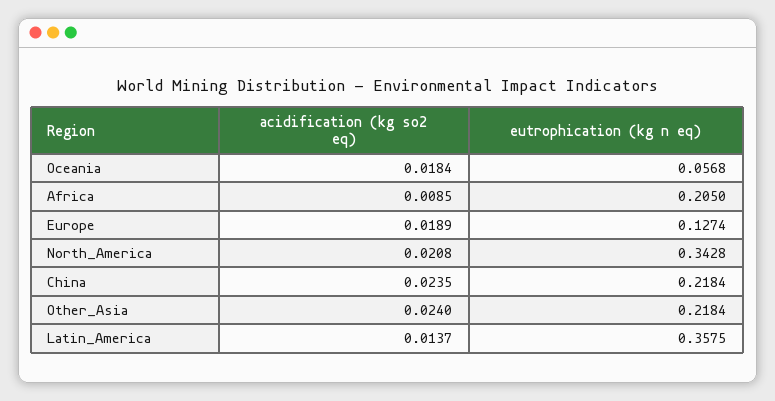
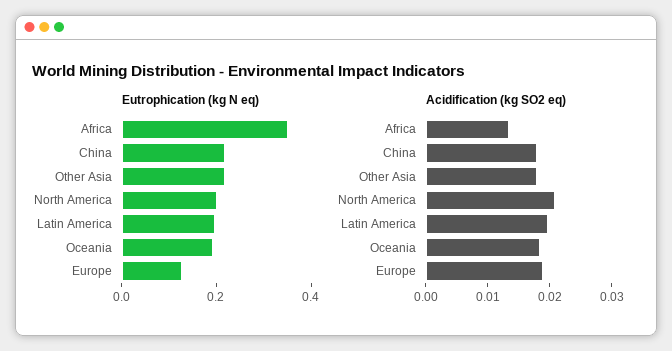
  {
    "acidification (kg so2 eq)": {
      "Oceania": 0.0184,
-     "Africa": 0.0085,
+     "Africa": 0.014,
      "Europe": 0.0189,
      "North_America": 0.0208,
-     "China": 0.0235,
+     "China": 0.018,
-     "Other_Asia": 0.024,
+     "Other_Asia": 0.018,
-     "Latin_America": 0.0137
+     "Latin_America": 0.02
    },
    "eutrophication (kg n eq)": {
-     "Oceania": 0.0568,
+     "Oceania": 0.2,
-     "Africa": 0.205,
+     "Africa": 0.35,
      "Europe": 0.1274,
-     "North_America": 0.3428,
+     "North_America": 0.2,
      "China": 0.2184,
      "Other_Asia": 0.2184,
-     "Latin_America": 0.3575
+     "Latin_America": 0.2
    }
  }

